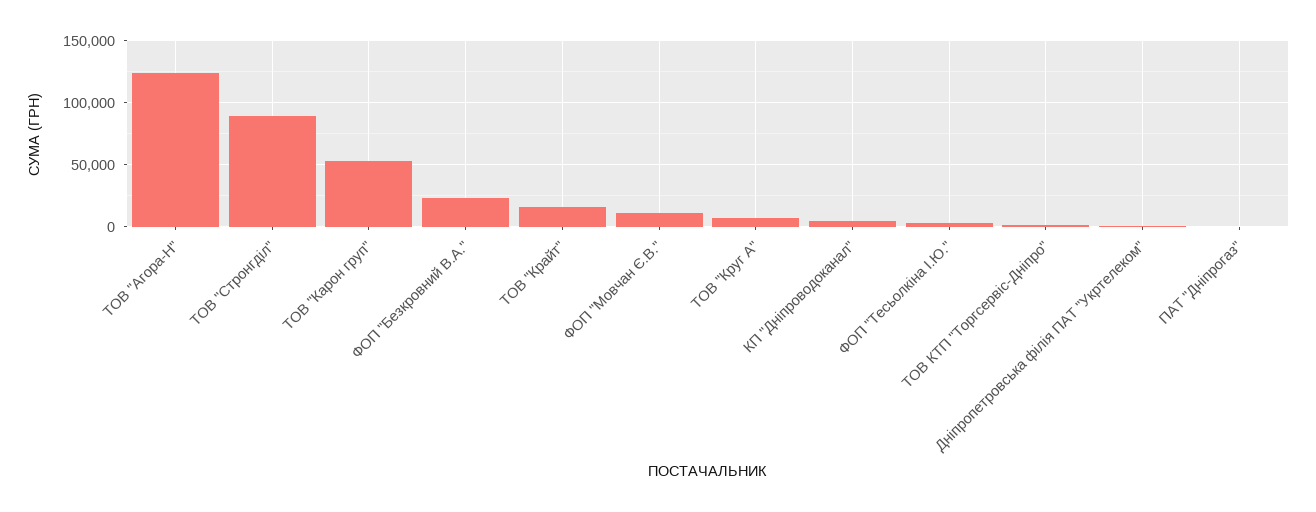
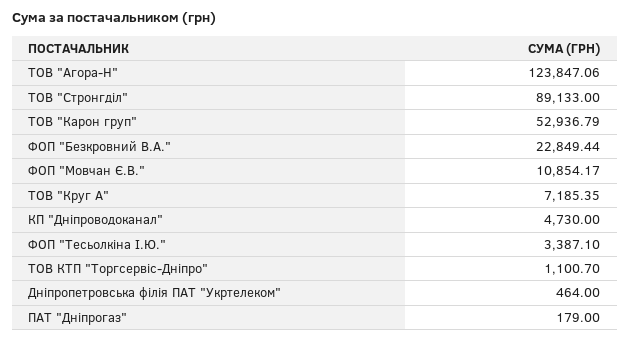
  {
    "ТОВ \"Агора-Н\"": 123847.06,
    "ТОВ \"Стронгділ\"": 89133,
    "ТОВ \"Карон груп\"": 52936.79,
    "ФОП \"Безкровний В.А.\"": 22849.44,
-   "ТОВ \"Крайт\"": 15000,
    "ФОП \"Мовчан Є.В.\"": 10854.17,
    "ТОВ \"Круг А\"": 7185.35,
    "КП \"Дніпроводоканал\"": 4730,
    "ФОП \"Тесьолкіна І.Ю.\"": 3387.1,
    "ТОВ КТП \"Торгсервіс-Дніпро\"": 1100.7,
    "Дніпропетровська філія ПАТ \"Укртелеком\"": 464,
    "ПАТ \"Дніпрогаз\"": 179
  }

